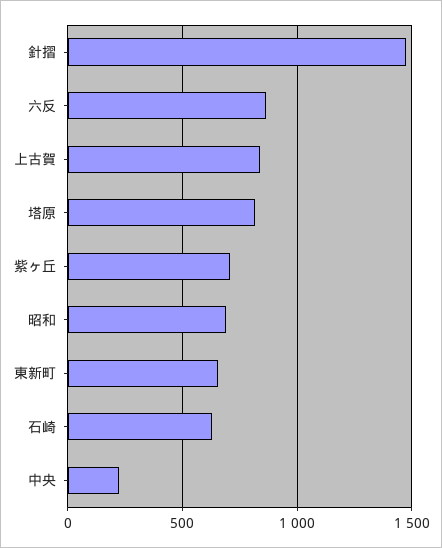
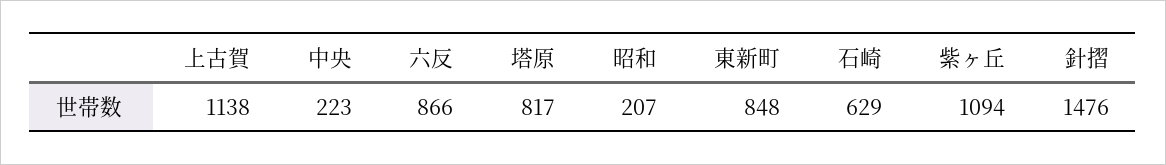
  {
    "針摺": 1476,
    "六反": 866,
-   "上古賀": 850,
+   "上古賀": 1138,
    "塔原": 817,
-   "紫ヶ丘": 700,
+   "紫ヶ丘": 1094,
-   "昭和": 700,
+   "昭和": 207,
-   "東新町": 650,
+   "東新町": 848,
    "石崎": 629,
    "中央": 223
  }

